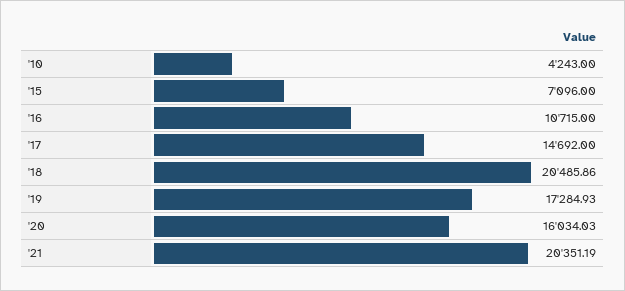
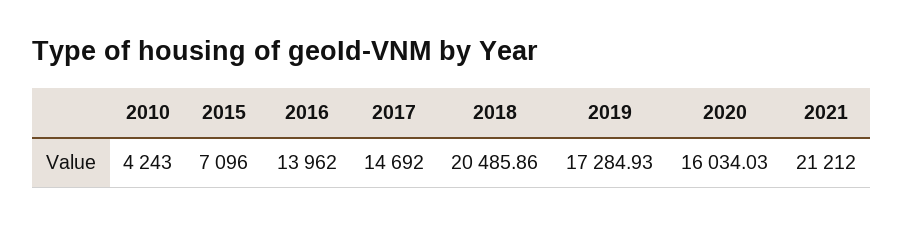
  {
    "'10": 4243,
    "'15": 7096,
-   "'16": 10715,
+   "'16": 13962,
    "'17": 14692,
    "'18": 20485.86,
    "'19": 17284.93,
    "'20": 16034.03,
-   "'21": 20351.19
+   "'21": 21212
  }

